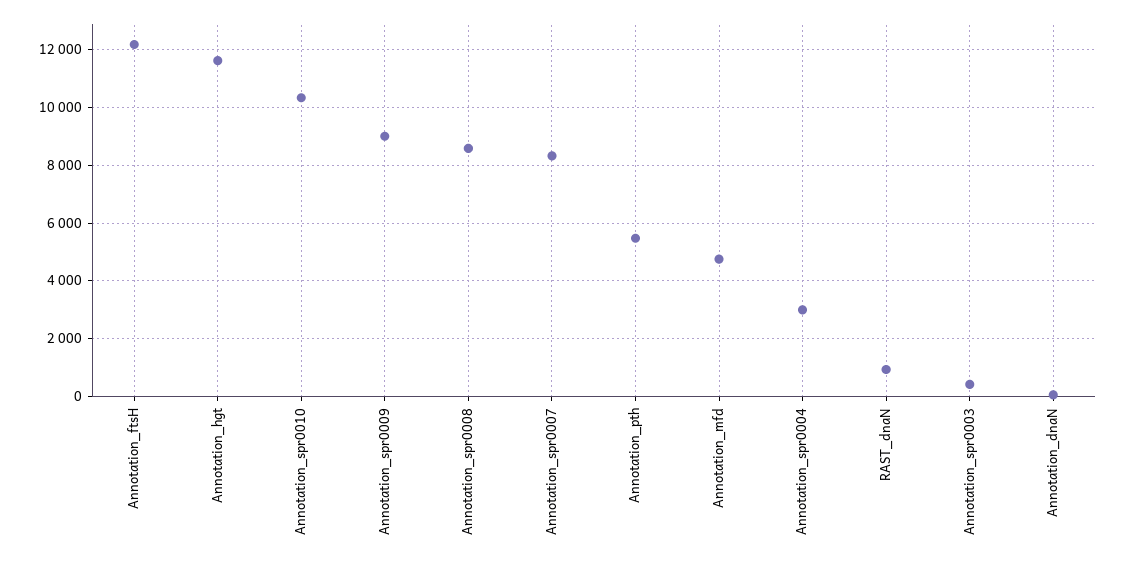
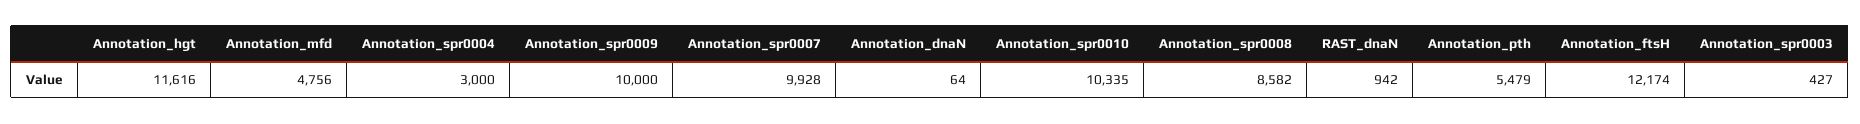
  {
    "Annotation_ftsH": 12174,
    "Annotation_hgt": 11616,
    "Annotation_spr0010": 10335,
-   "Annotation_spr0009": 9000,
+   "Annotation_spr0009": 10000,
    "Annotation_spr0008": 8582,
-   "Annotation_spr0007": 8250,
+   "Annotation_spr0007": 9928,
    "Annotation_pth": 5479,
    "Annotation_mfd": 4756,
    "Annotation_spr0004": 3000,
    "RAST_dnaN": 942,
    "Annotation_spr0003": 427,
    "Annotation_dnaN": 64
  }

